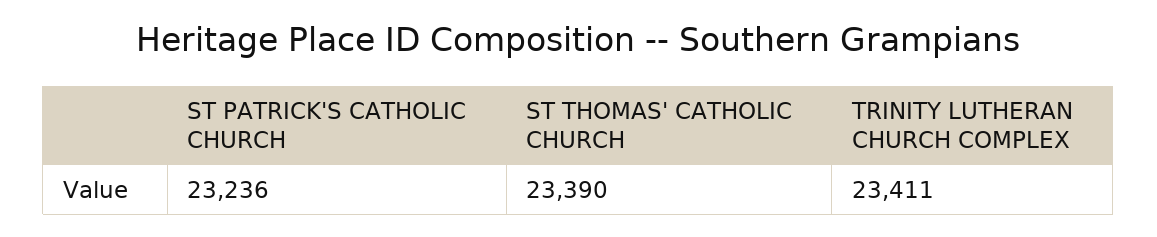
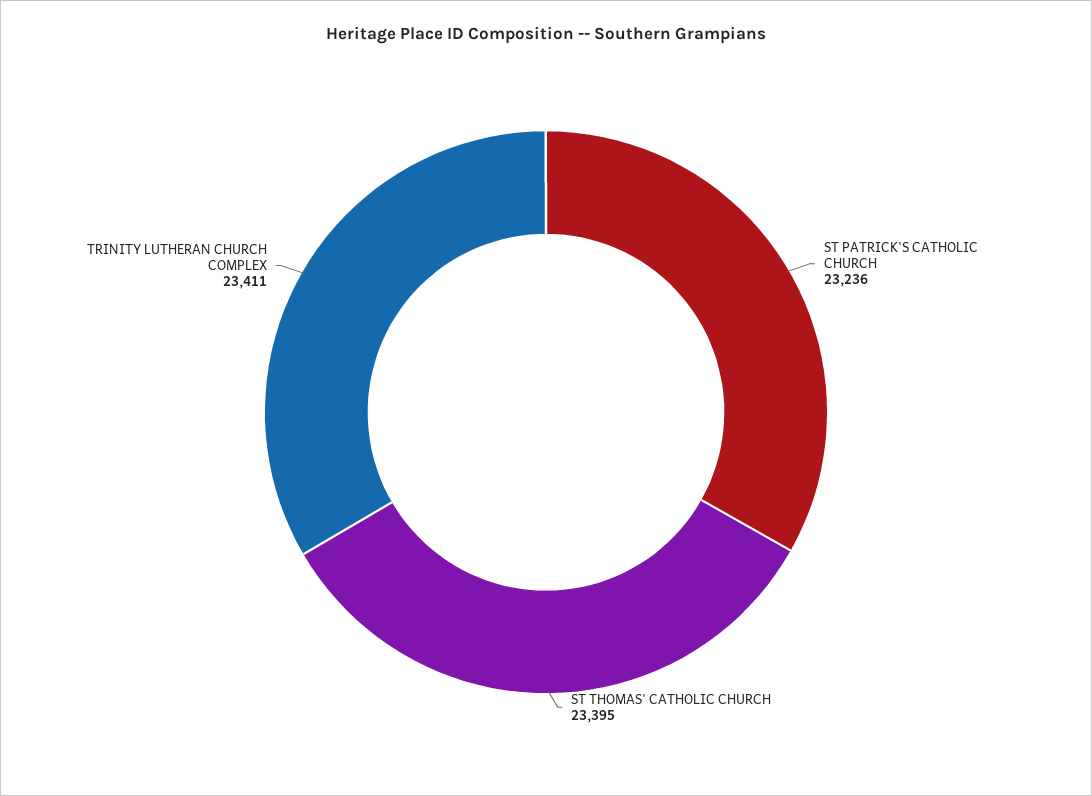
  {
    "ST PATRICK'S CATHOLIC CHURCH": 23236,
-   "ST THOMAS' CATHOLIC CHURCH": 23390,
+   "ST THOMAS' CATHOLIC CHURCH": 23395,
    "TRINITY LUTHERAN CHURCH COMPLEX": 23411
  }

